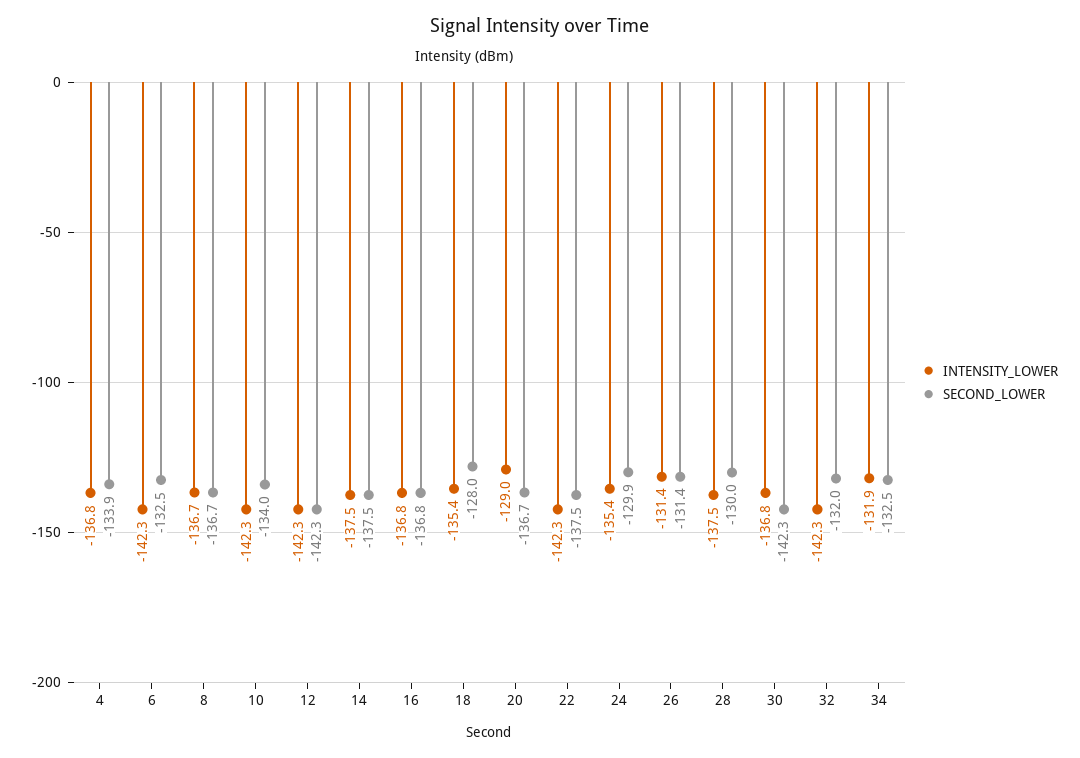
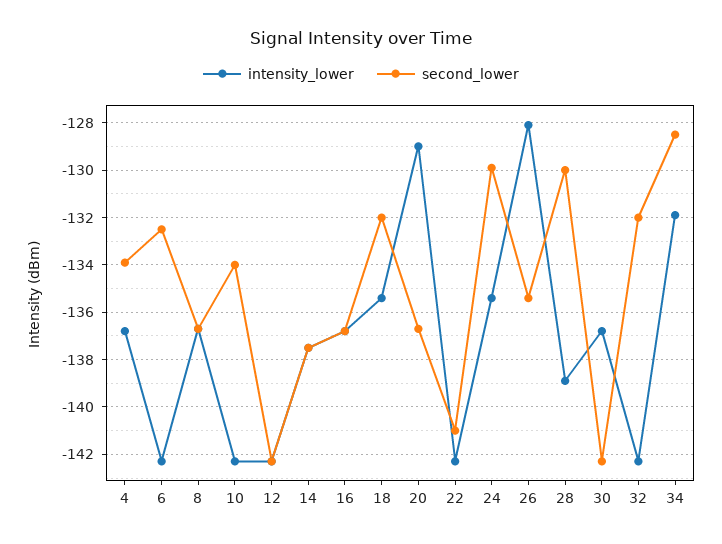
  {
    "INTENSITY_LOWER": {
      "4": -136.8,
      "6": -142.3,
      "8": -136.7,
      "10": -142.3,
      "12": -142.3,
      "14": -137.5,
      "16": -136.8,
      "18": -135.4,
      "20": -129,
      "22": -142.3,
      "24": -135.4,
-     "26": -131.4,
+     "26": -128,
-     "28": -137.5,
+     "28": -139,
      "30": -136.8,
      "32": -142.3,
      "34": -131.9
    },
    "SECOND_LOWER": {
      "4": -133.9,
      "6": -132.5,
      "8": -136.7,
      "10": -134,
      "12": -142.3,
      "14": -137.5,
      "16": -136.8,
-     "18": -128,
+     "18": -132,
      "20": -136.7,
-     "22": -137.5,
+     "22": -141,
      "24": -129.9,
-     "26": -131.4,
+     "26": -135.5,
      "28": -130,
      "30": -142.3,
      "32": -132,
-     "34": -132.5
+     "34": -128.5
    }
  }

